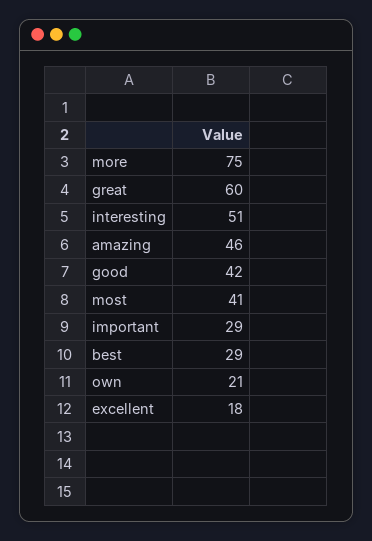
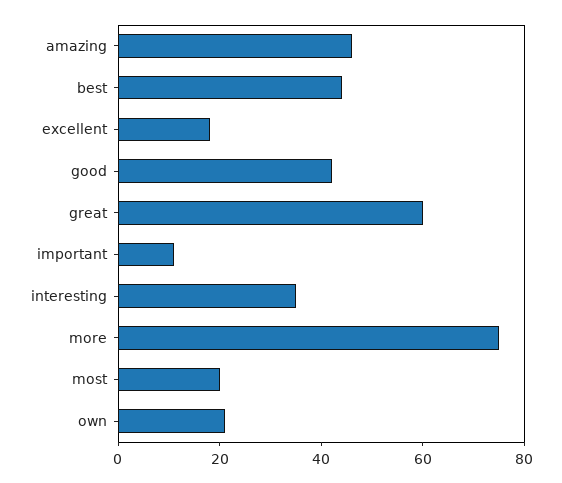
  {
    "more": 75,
    "great": 60,
-   "interesting": 51,
+   "interesting": 35,
    "amazing": 46,
    "good": 42,
-   "most": 41,
+   "most": 20,
-   "important": 29,
+   "important": 10,
-   "best": 29,
+   "best": 45,
    "own": 21,
    "excellent": 18
  }

